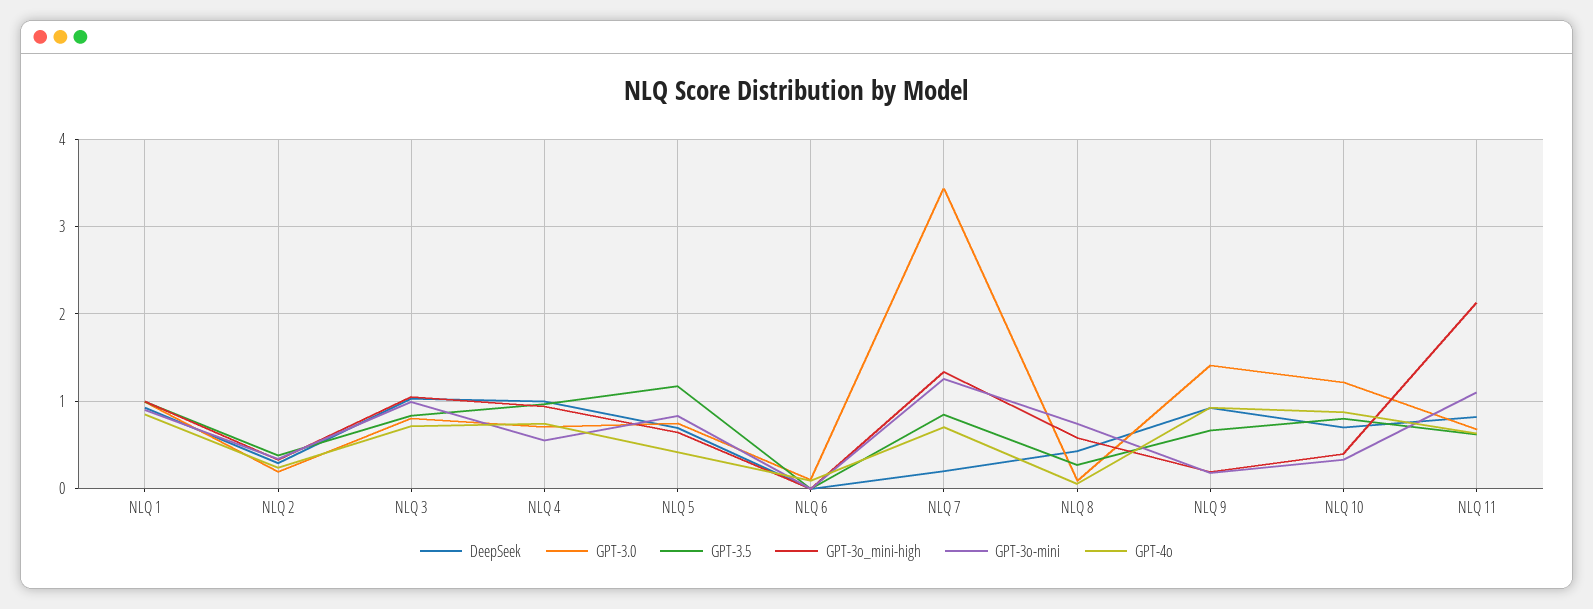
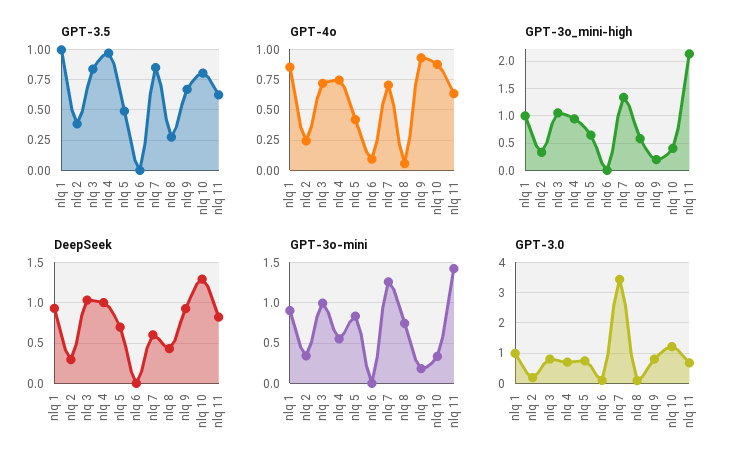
  {
    "DeepSeek": {
      "NLQ 1": 0.9,
      "NLQ 2": 0.3,
      "NLQ 3": 1,
      "NLQ 4": 1,
      "NLQ 5": 0.7,
      "NLQ 6": 0,
-     "NLQ 7": 0.2,
+     "NLQ 7": 0.6,
      "NLQ 8": 0.4,
      "NLQ 9": 0.9,
-     "NLQ 10": 0.7,
+     "NLQ 10": 1.3,
      "NLQ 11": 0.8
    },
    "GPT-3.0": {
      "NLQ 1": 1,
      "NLQ 2": 0.2,
      "NLQ 3": 0.8,
      "NLQ 4": 0.7,
      "NLQ 5": 0.7,
      "NLQ 6": 0.1,
      "NLQ 7": 3.4,
      "NLQ 8": 0.1,
-     "NLQ 9": 1.4,
+     "NLQ 9": 0.8,
      "NLQ 10": 1.2,
      "NLQ 11": 0.7
    },
    "GPT-3.5": {
      "NLQ 1": 1,
      "NLQ 2": 0.4,
      "NLQ 3": 0.85,
      "NLQ 4": 0.95,
-     "NLQ 5": 1.2,
+     "NLQ 5": 0.5,
      "NLQ 6": 0,
      "NLQ 7": 0.85,
      "NLQ 8": 0.3,
      "NLQ 9": 0.65,
      "NLQ 10": 0.8,
      "NLQ 11": 0.6
    },
    "GPT-3o_mini-high": {
      "NLQ 1": 1,
      "NLQ 2": 0.3,
      "NLQ 3": 1.1,
      "NLQ 4": 0.9,
      "NLQ 5": 0.6,
      "NLQ 6": 0,
      "NLQ 7": 1.3,
      "NLQ 8": 0.6,
      "NLQ 9": 0.2,
      "NLQ 10": 0.4,
      "NLQ 11": 2.1
    },
    "GPT-3o-mini": {
      "NLQ 1": 0.9,
      "NLQ 2": 0.3,
      "NLQ 3": 1,
      "NLQ 4": 0.6,
      "NLQ 5": 0.8,
      "NLQ 6": 0,
      "NLQ 7": 1.3,
      "NLQ 8": 0.7,
      "NLQ 9": 0.2,
      "NLQ 10": 0.3,
-     "NLQ 11": 1.1
+     "NLQ 11": 1.4
    },
    "GPT-4o": {
      "NLQ 1": 0.85,
      "NLQ 2": 0.25,
      "NLQ 3": 0.7,
      "NLQ 4": 0.75,
      "NLQ 5": 0.4,
      "NLQ 6": 0.1,
      "NLQ 7": 0.7,
      "NLQ 8": 0.05,
      "NLQ 9": 0.95,
      "NLQ 10": 0.9,
      "NLQ 11": 0.65
    }
  }

